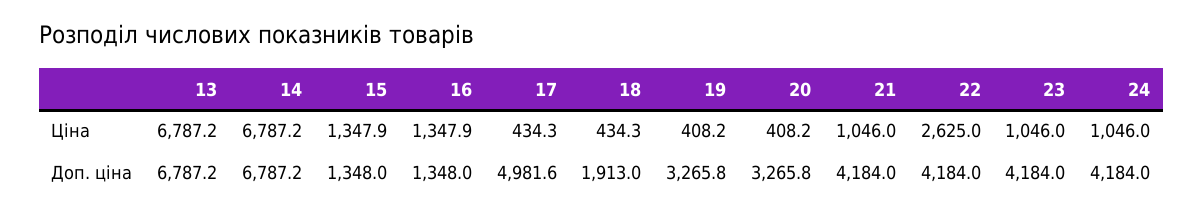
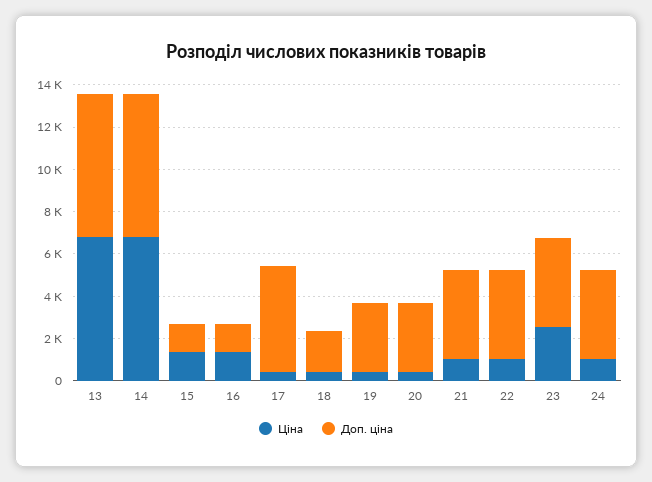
  {
    "Ціна": {
      "13": 6787.2,
      "14": 6787.2,
      "15": 1347.9,
      "16": 1347.9,
      "17": 434.3,
      "18": 434.3,
      "19": 408.2,
      "20": 408.2,
      "21": 1046,
-     "22": 2625,
+     "22": 1000,
-     "23": 1046,
+     "23": 2500,
      "24": 1046
    },
    "Доп. ціна": {
      "13": 6787.2,
      "14": 6787.2,
      "15": 1348,
      "16": 1348,
      "17": 4981.6,
      "18": 1913,
      "19": 3265.8,
      "20": 3265.8,
      "21": 4184,
      "22": 4184,
      "23": 4184,
      "24": 4184
    }
  }

